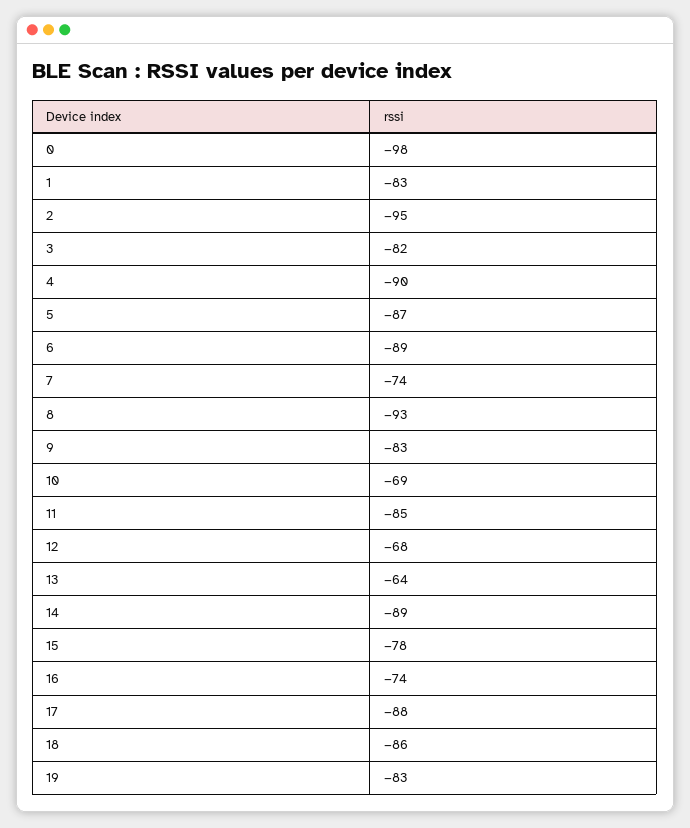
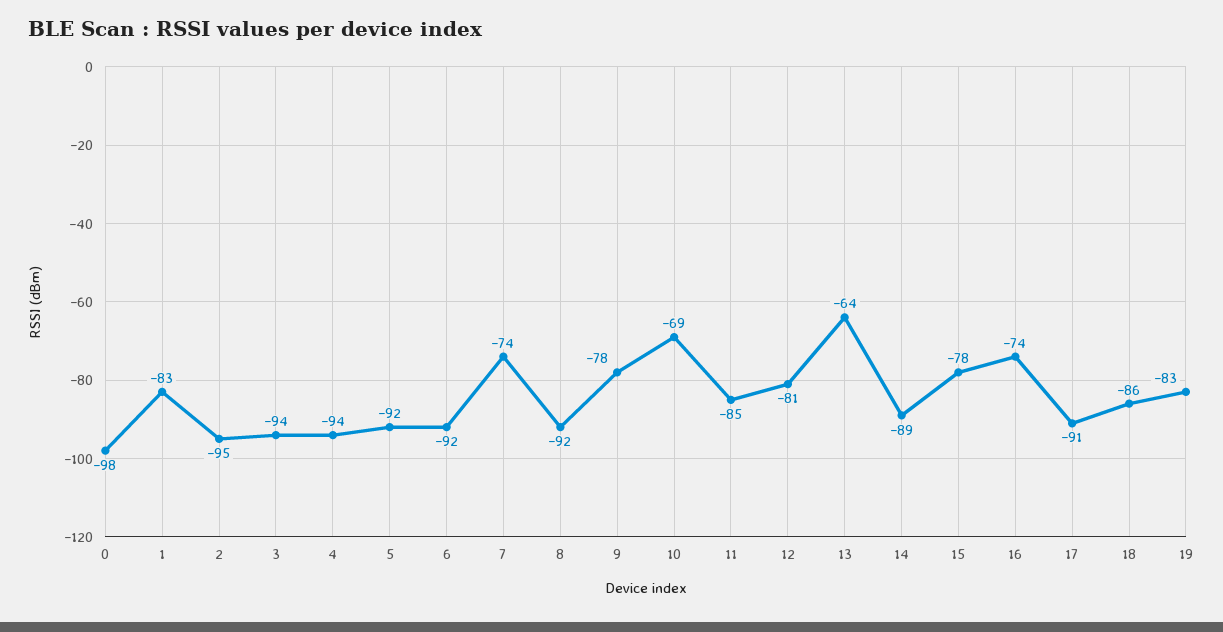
  {
    "0": -98,
    "1": -83,
    "2": -95,
-   "3": -82,
+   "3": -94,
-   "4": -90,
+   "4": -94,
-   "5": -87,
+   "5": -92,
-   "6": -89,
+   "6": -92,
    "7": -74,
-   "8": -93,
+   "8": -92,
-   "9": -83,
+   "9": -78,
    "10": -69,
    "11": -85,
-   "12": -68,
+   "12": -81,
    "13": -64,
    "14": -89,
    "15": -78,
    "16": -74,
-   "17": -88,
+   "17": -91,
    "18": -86,
    "19": -83
  }

